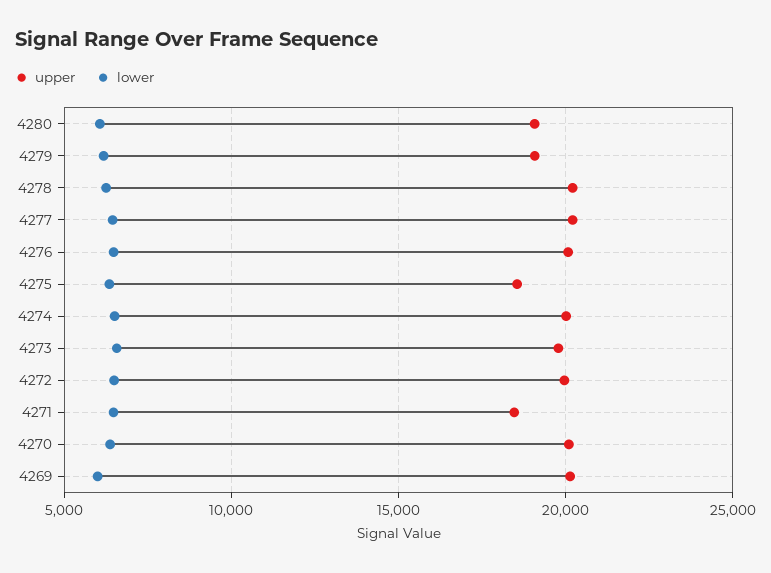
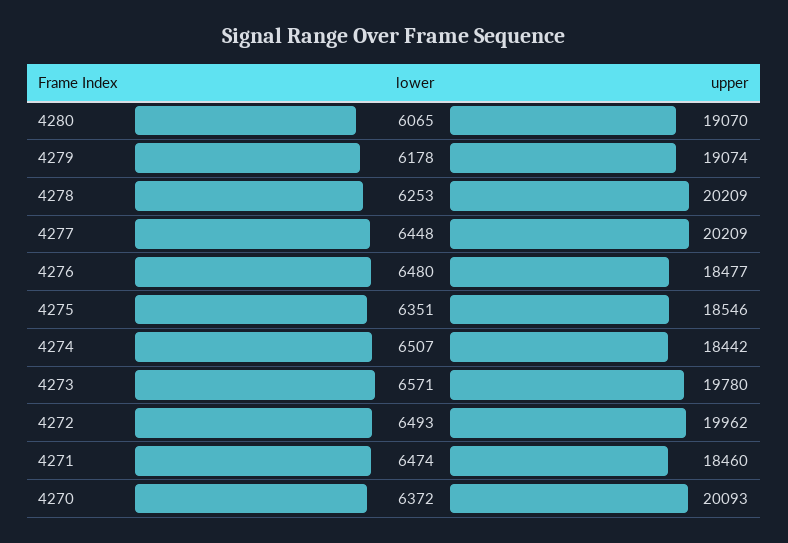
  {
    "upper": {
      "4280": 19070,
      "4279": 19074,
      "4278": 20209,
      "4277": 20209,
-     "4276": 20000,
+     "4276": 18477,
      "4275": 18546,
-     "4274": 20000,
+     "4274": 18442,
      "4273": 19780,
      "4272": 19962,
      "4271": 18460,
-     "4270": 20093,
+     "4270": 20093
-     "4269": 20000
    },
    "lower": {
      "4280": 6065,
      "4279": 6178,
      "4278": 6253,
      "4277": 6448,
      "4276": 6480,
      "4275": 6351,
      "4274": 6507,
      "4273": 6571,
      "4272": 6493,
      "4271": 6474,
-     "4270": 6372,
+     "4270": 6372
-     "4269": 6000
    }
  }

